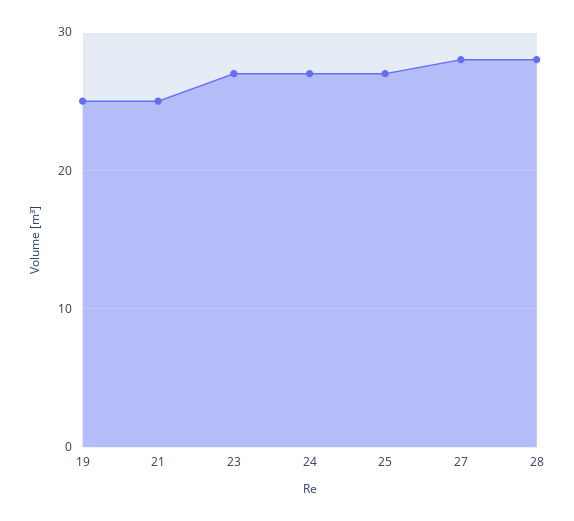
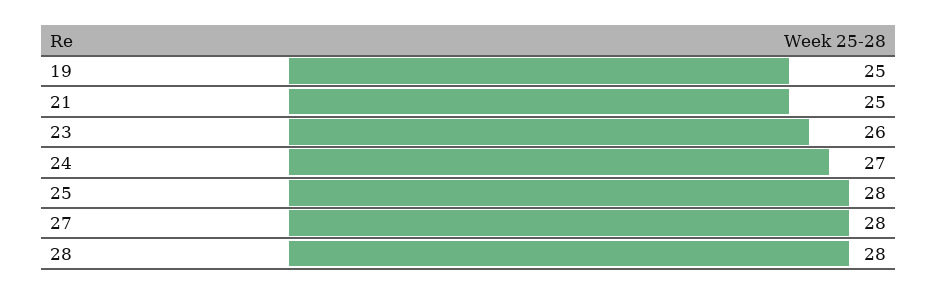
  {
    "19": 25,
    "21": 25,
-   "23": 27,
+   "23": 26,
    "24": 27,
-   "25": 27,
+   "25": 28,
    "27": 28,
    "28": 28
  }

